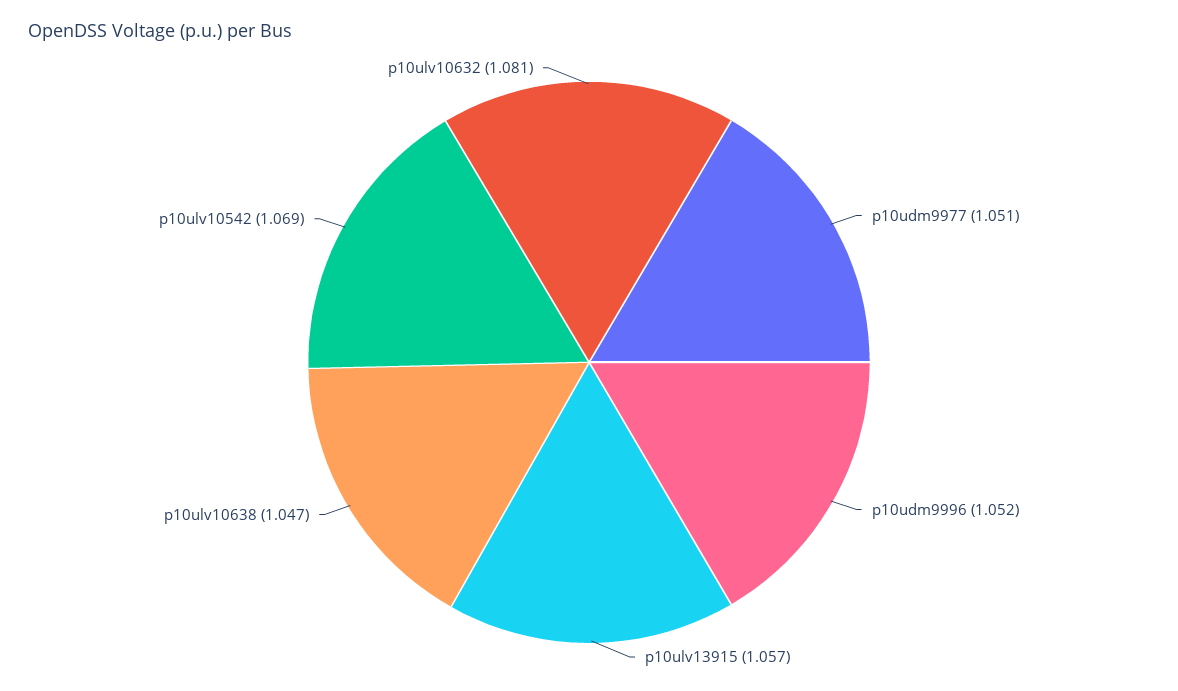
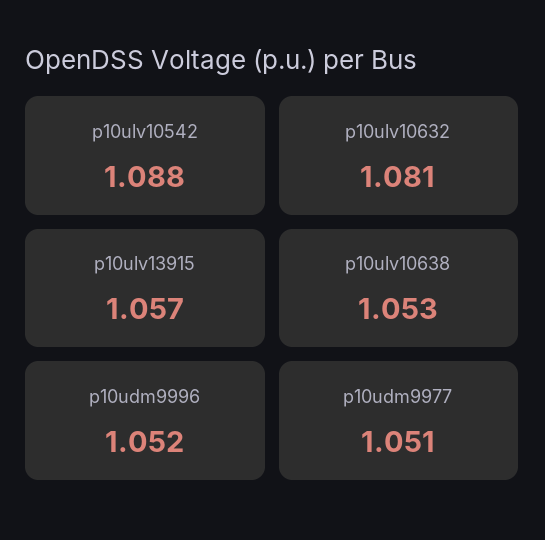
  {
    "p10udm9977": 1.051,
    "p10udm9996": 1.052,
    "p10ulv13915": 1.057,
-   "p10ulv10638": 1.047,
+   "p10ulv10638": 1.053,
-   "p10ulv10542": 1.069,
+   "p10ulv10542": 1.088,
    "p10ulv10632": 1.081
  }

